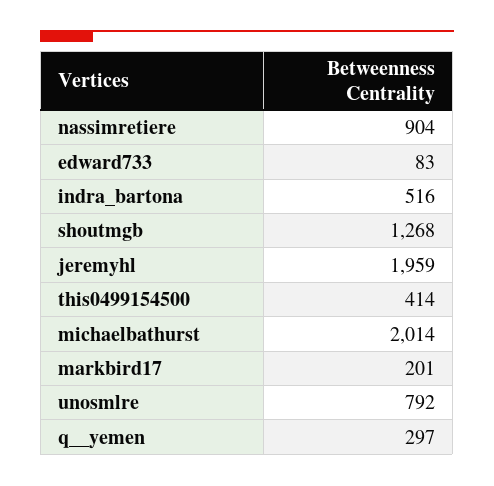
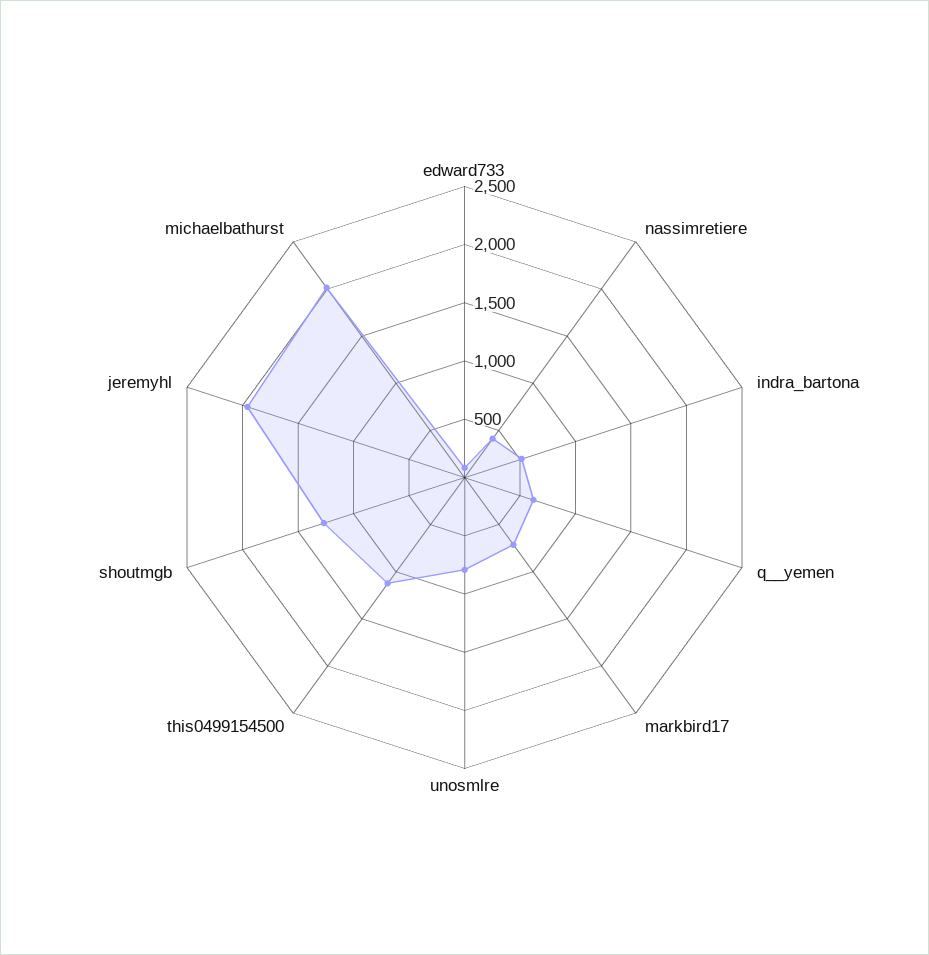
  {
-   "nassimretiere": 904,
+   "nassimretiere": 400,
    "edward733": 83,
    "indra_bartona": 516,
    "shoutmgb": 1268,
    "jeremyhl": 1959,
-   "this0499154500": 414,
+   "this0499154500": 1100,
    "michaelbathurst": 2014,
-   "markbird17": 201,
+   "markbird17": 700,
    "unosmlre": 792,
-   "q__yemen": 297
+   "q__yemen": 600
  }

